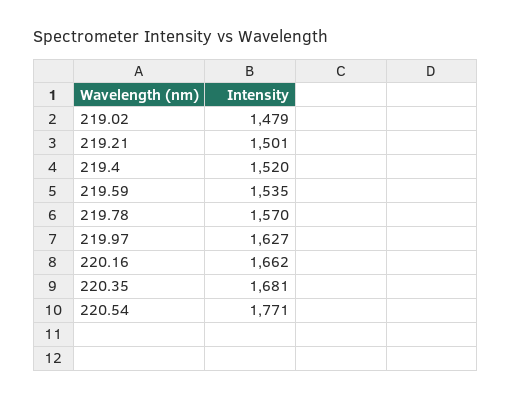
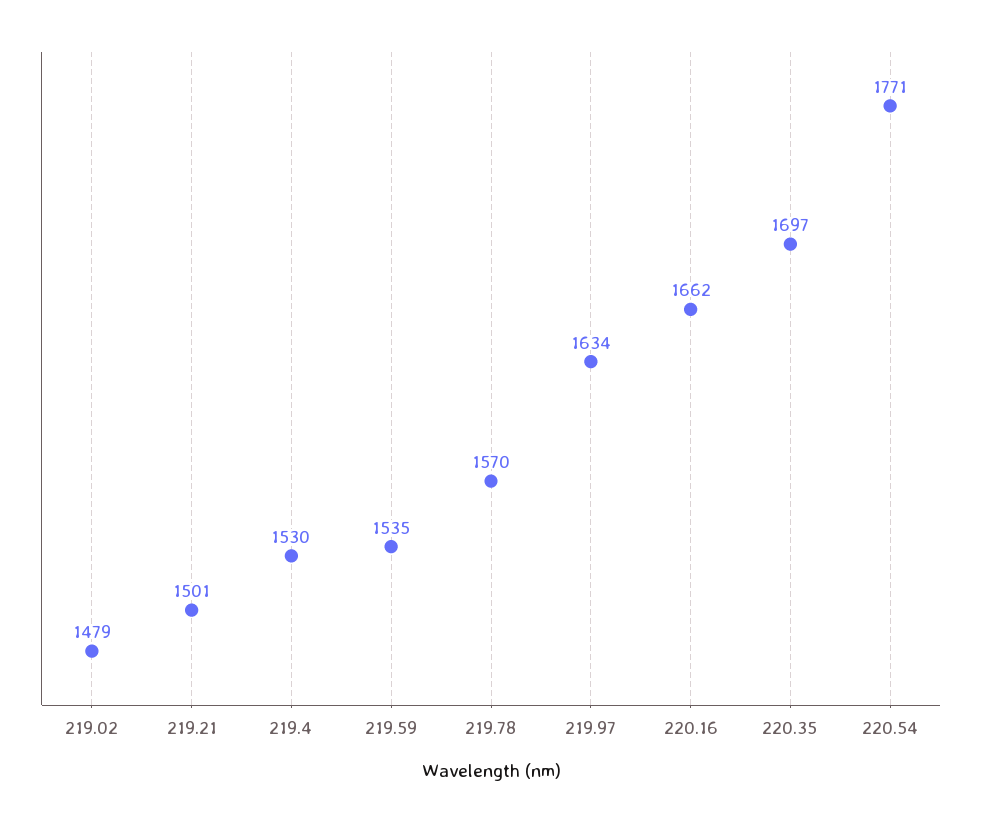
  {
    "219.02": 1479,
    "219.21": 1501,
-   "219.4": 1520,
+   "219.4": 1530,
    "219.59": 1535,
    "219.78": 1570,
-   "219.97": 1627,
+   "219.97": 1634,
    "220.16": 1662,
-   "220.35": 1681,
+   "220.35": 1697,
    "220.54": 1771
  }

